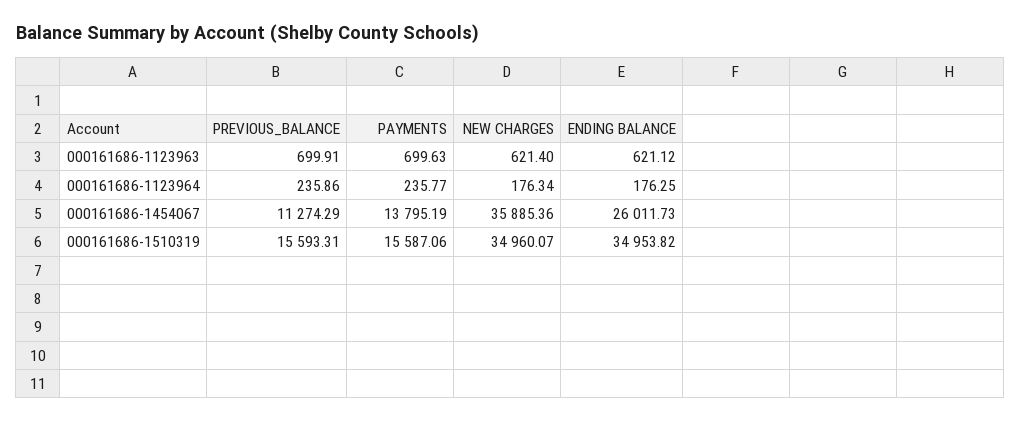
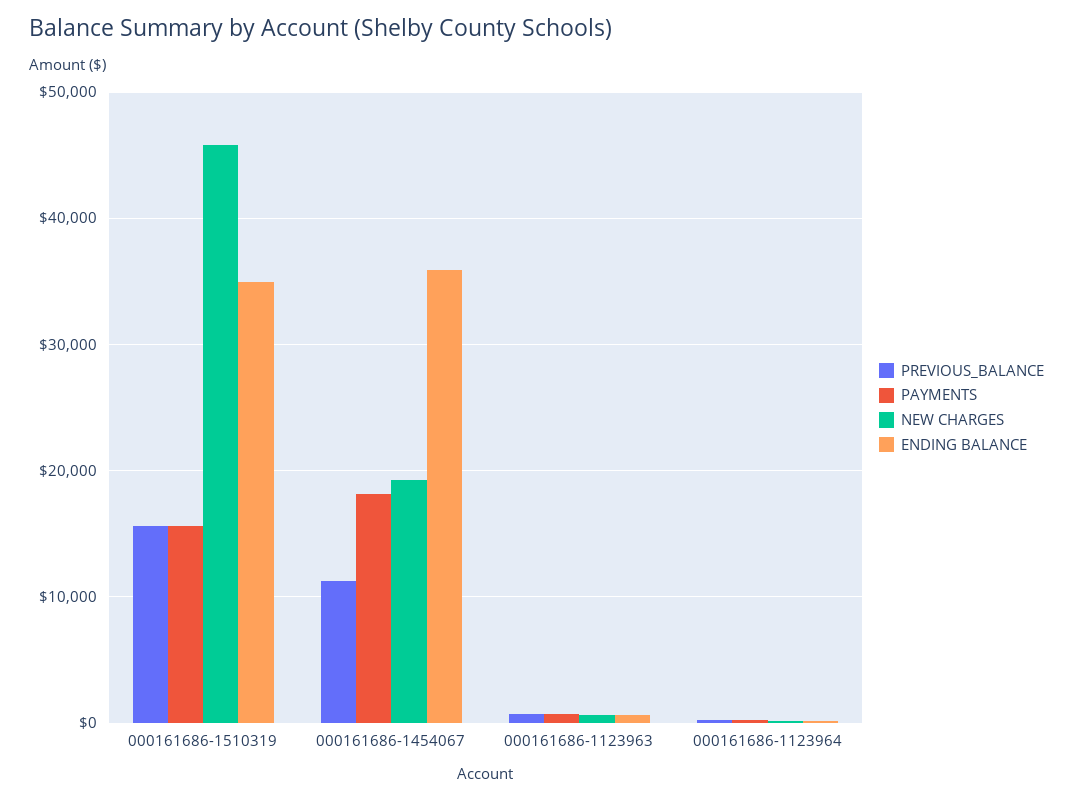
  {
    "PREVIOUS_BALANCE": {
      "000161686-1123963": 699.91,
      "000161686-1123964": 235.86,
      "000161686-1454067": 11274.29,
      "000161686-1510319": 15593.31
    },
    "PAYMENTS": {
      "000161686-1123963": 699.63,
      "000161686-1123964": 235.77,
-     "000161686-1454067": 13795.19,
+     "000161686-1454067": 18000,
      "000161686-1510319": 15587.06
    },
    "NEW CHARGES": {
      "000161686-1123963": 621.4,
      "000161686-1123964": 176.34,
-     "000161686-1454067": 35885.36,
+     "000161686-1454067": 19000,
-     "000161686-1510319": 34960.07
+     "000161686-1510319": 46000
    },
    "ENDING BALANCE": {
      "000161686-1123963": 621.12,
      "000161686-1123964": 176.25,
-     "000161686-1454067": 26011.73,
+     "000161686-1454067": 36000,
      "000161686-1510319": 34953.82
    }
  }

